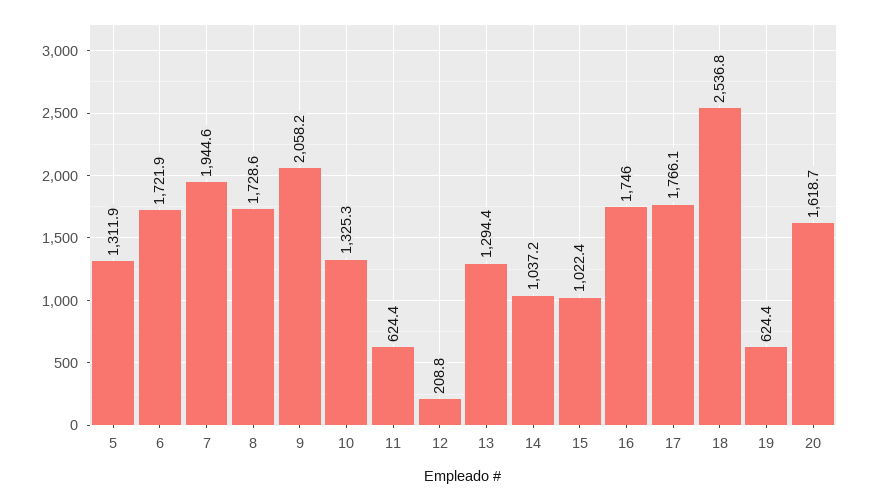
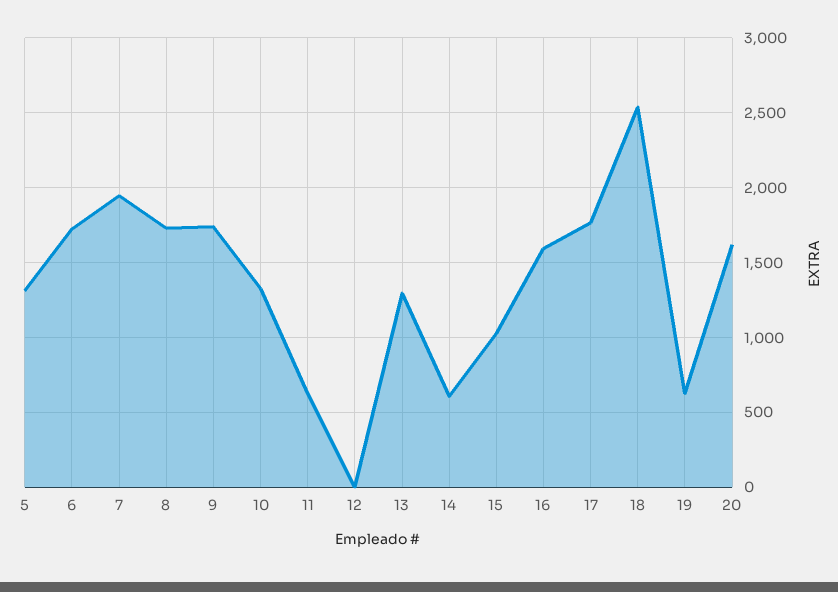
  {
    "5": 1311.9,
    "6": 1721.9,
    "7": 1944.6,
    "8": 1728.6,
-   "9": 2058.2,
+   "9": 1750,
    "10": 1325.3,
    "11": 624.4,
-   "12": 208.8,
+   "12": 0,
    "13": 1294.4,
-   "14": 1037.2,
+   "14": 600,
    "15": 1022.4,
-   "16": 1746,
+   "16": 1600,
    "17": 1766.1,
    "18": 2536.8,
    "19": 624.4,
    "20": 1618.7
  }

